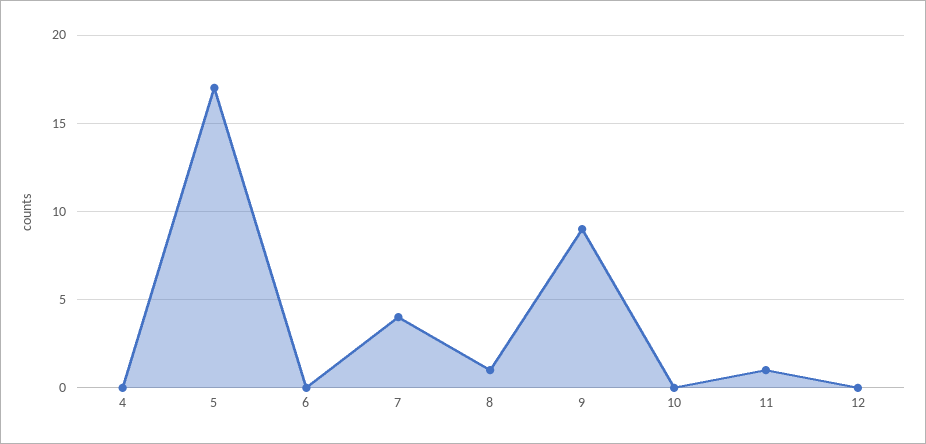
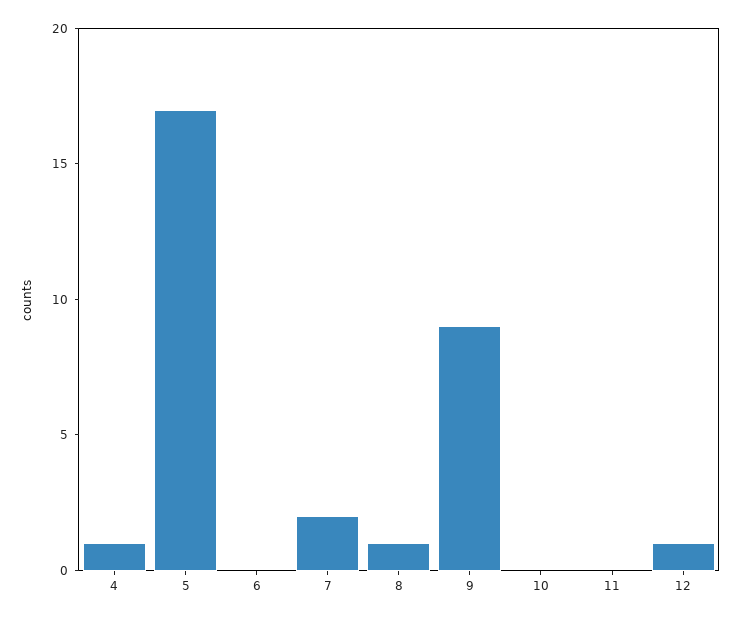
  {
-   "4": 0,
+   "4": 1,
    "5": 17,
    "6": 0,
-   "7": 4,
+   "7": 2,
    "8": 1,
    "9": 9,
    "10": 0,
-   "11": 1,
+   "11": 0,
-   "12": 0
+   "12": 1
  }

